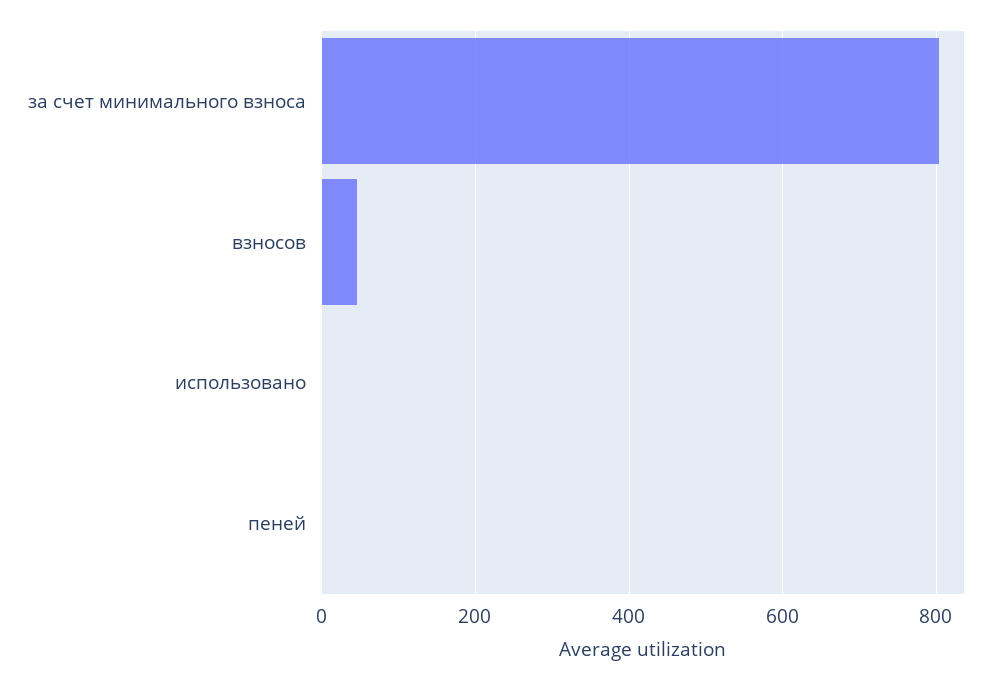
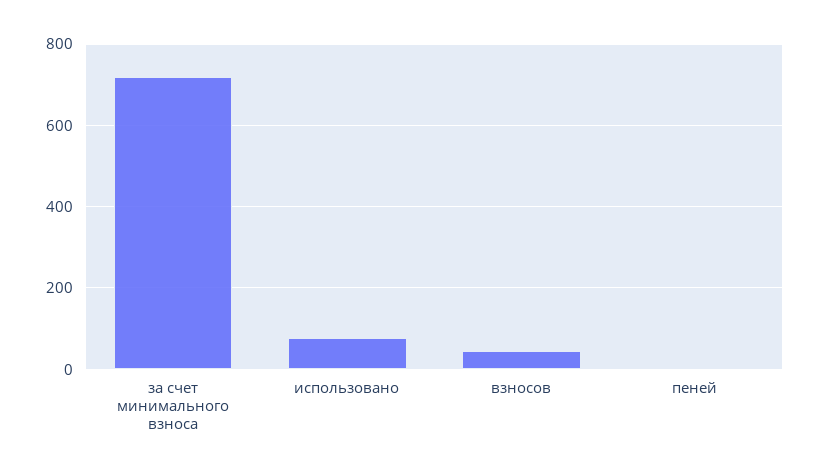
  {
-   "за счет минимального взноса": 800,
+   "за счет минимального взноса": 720,
    "взносов": 40,
-   "использовано": 0,
+   "использовано": 80,
    "пеней": 0
  }

